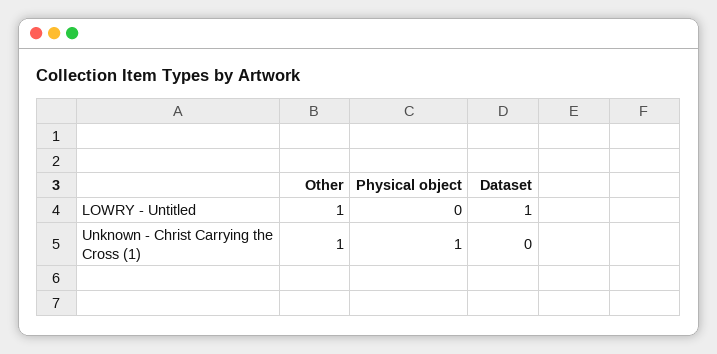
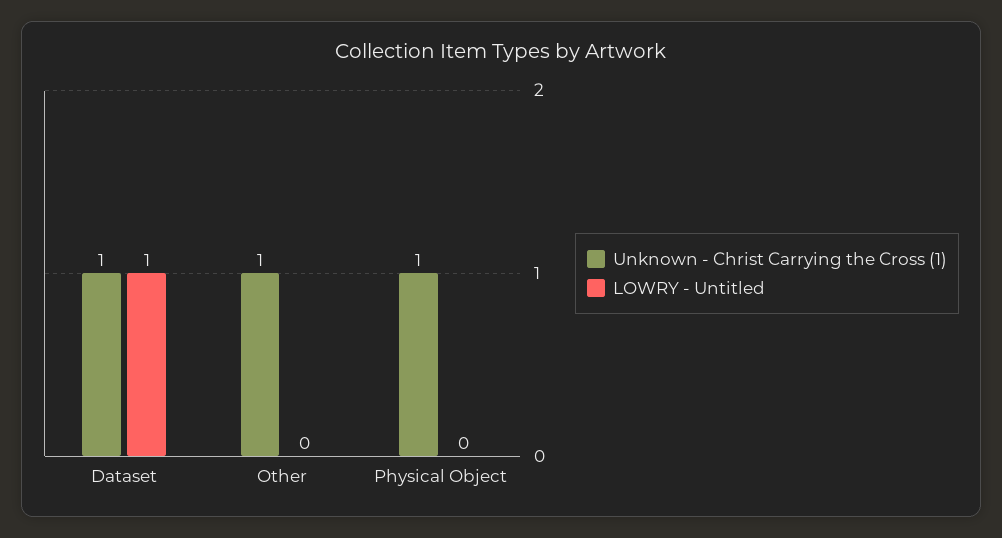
  {
    "LOWRY - Untitled": {
-     "Other": 1,
+     "Other": 0,
      "Physical object": 0,
      "Dataset": 1
    },
    "Unknown - Christ Carrying the Cross (1)": {
      "Other": 1,
      "Physical object": 1,
-     "Dataset": 0
+     "Dataset": 1
    }
  }

